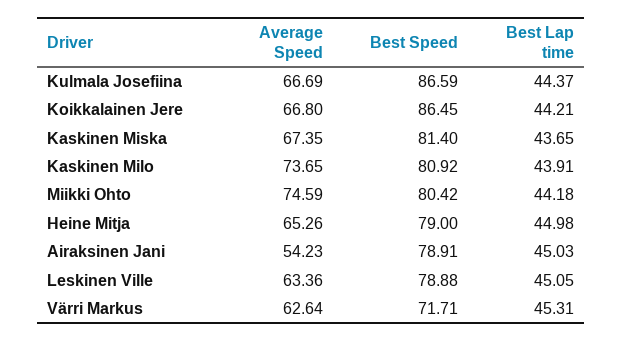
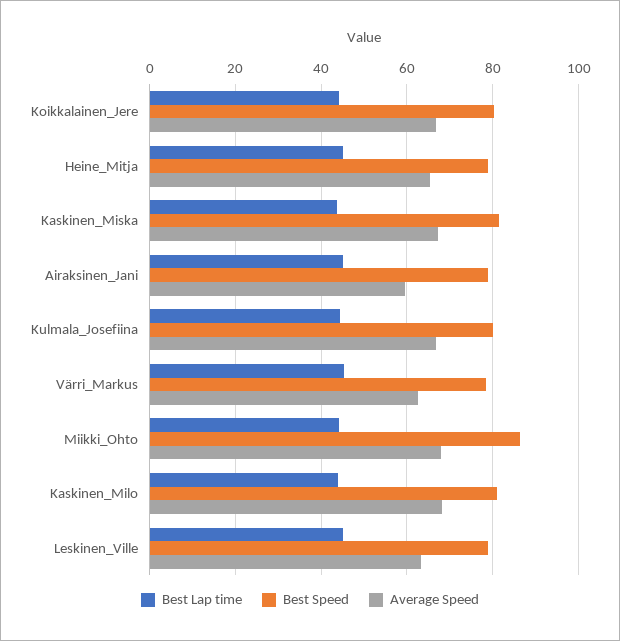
  {
    "Average Speed": {
      "Kulmala Josefiina": 66.69,
      "Koikkalainen Jere": 66.8,
      "Kaskinen Miska": 67.35,
-     "Kaskinen Milo": 73.65,
+     "Kaskinen Milo": 68,
-     "Miikki Ohto": 74.59,
+     "Miikki Ohto": 68,
      "Heine Mitja": 65.26,
-     "Airaksinen Jani": 54.23,
+     "Airaksinen Jani": 60,
      "Leskinen Ville": 63.36,
      "Värri Markus": 62.64
    },
    "Best Speed": {
-     "Kulmala Josefiina": 86.59,
+     "Kulmala Josefiina": 80,
-     "Koikkalainen Jere": 86.45,
+     "Koikkalainen Jere": 80,
      "Kaskinen Miska": 81.4,
      "Kaskinen Milo": 80.92,
-     "Miikki Ohto": 80.42,
+     "Miikki Ohto": 86,
      "Heine Mitja": 79,
      "Airaksinen Jani": 78.91,
      "Leskinen Ville": 78.88,
-     "Värri Markus": 71.71
+     "Värri Markus": 78
    },
    "Best Lap time": {
      "Kulmala Josefiina": 44.37,
      "Koikkalainen Jere": 44.21,
      "Kaskinen Miska": 43.65,
      "Kaskinen Milo": 43.91,
      "Miikki Ohto": 44.18,
      "Heine Mitja": 44.98,
      "Airaksinen Jani": 45.03,
      "Leskinen Ville": 45.05,
      "Värri Markus": 45.31
    }
  }

